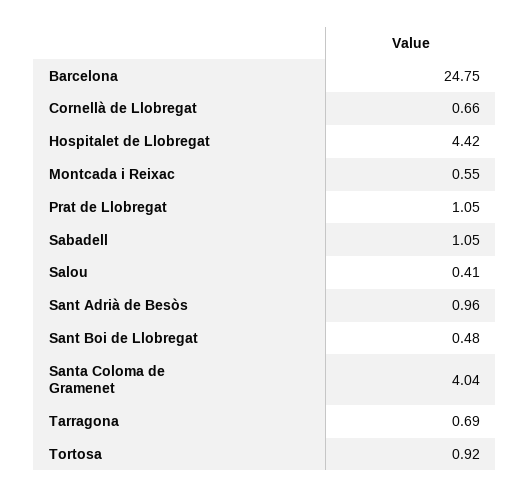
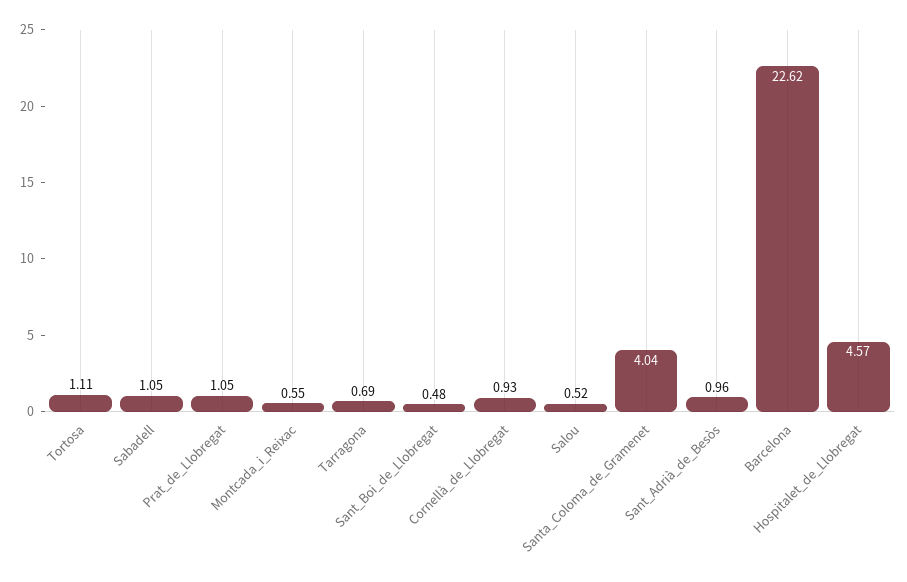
  {
-   "Barcelona": 24.75,
+   "Barcelona": 22.62,
-   "Cornellà de Llobregat": 0.66,
+   "Cornellà de Llobregat": 0.93,
-   "Hospitalet de Llobregat": 4.42,
+   "Hospitalet de Llobregat": 4.57,
    "Montcada i Reixac": 0.55,
    "Prat de Llobregat": 1.05,
    "Sabadell": 1.05,
-   "Salou": 0.41,
+   "Salou": 0.52,
    "Sant Adrià de Besòs": 0.96,
    "Sant Boi de Llobregat": 0.48,
    "Santa Coloma de Gramenet": 4.04,
    "Tarragona": 0.69,
-   "Tortosa": 0.92
+   "Tortosa": 1.11
  }

